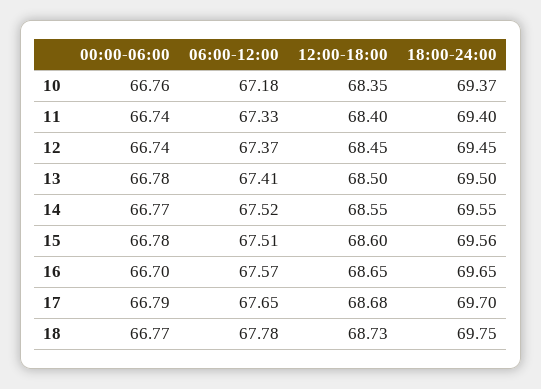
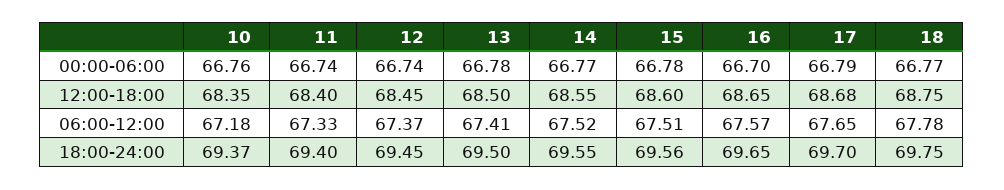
  {
    "00:00-06:00": {
      "10": 66.76,
      "11": 66.74,
      "12": 66.74,
      "13": 66.78,
      "14": 66.77,
      "15": 66.78,
      "16": 66.7,
      "17": 66.79,
      "18": 66.77
    },
    "06:00-12:00": {
      "10": 67.18,
      "11": 67.33,
      "12": 67.37,
      "13": 67.41,
      "14": 67.52,
      "15": 67.51,
      "16": 67.57,
      "17": 67.65,
      "18": 67.78
    },
    "12:00-18:00": {
      "10": 68.35,
      "11": 68.4,
      "12": 68.45,
      "13": 68.5,
      "14": 68.55,
      "15": 68.6,
      "16": 68.65,
      "17": 68.68,
-     "18": 68.73
+     "18": 68.75
    },
    "18:00-24:00": {
      "10": 69.37,
      "11": 69.4,
      "12": 69.45,
      "13": 69.5,
      "14": 69.55,
      "15": 69.56,
      "16": 69.65,
      "17": 69.7,
      "18": 69.75
    }
  }

